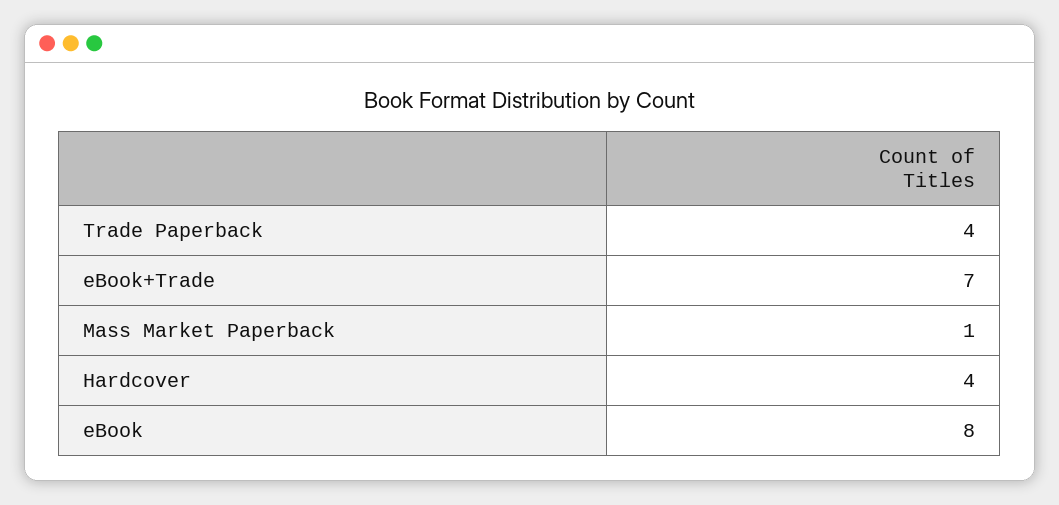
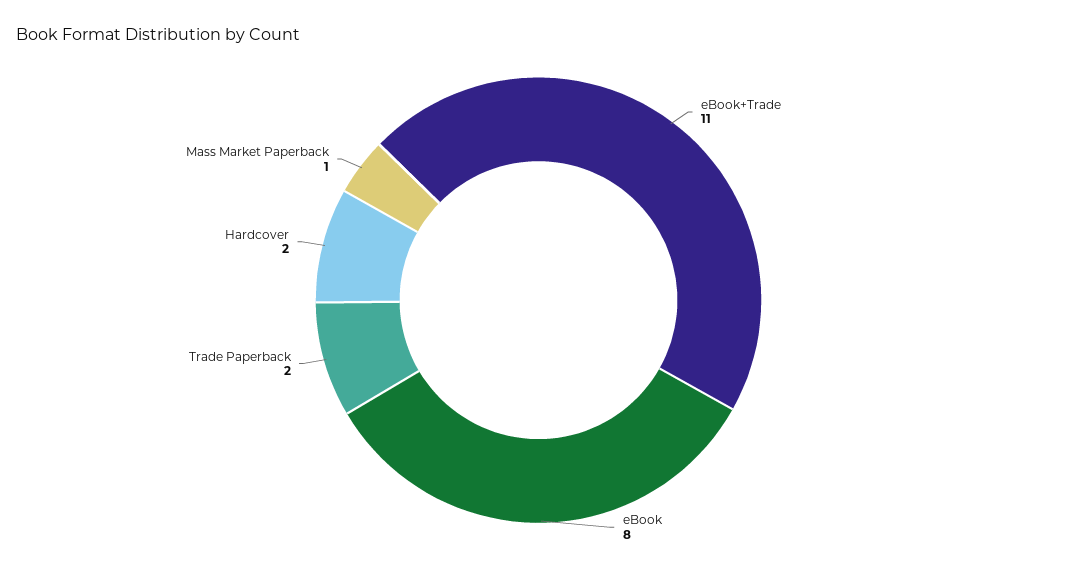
  {
-   "Trade Paperback": 4,
+   "Trade Paperback": 2,
-   "eBook+Trade": 7,
+   "eBook+Trade": 11,
    "Mass Market Paperback": 1,
-   "Hardcover": 4,
+   "Hardcover": 2,
    "eBook": 8
  }

